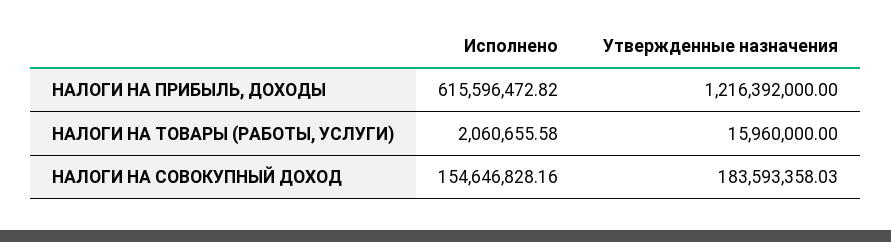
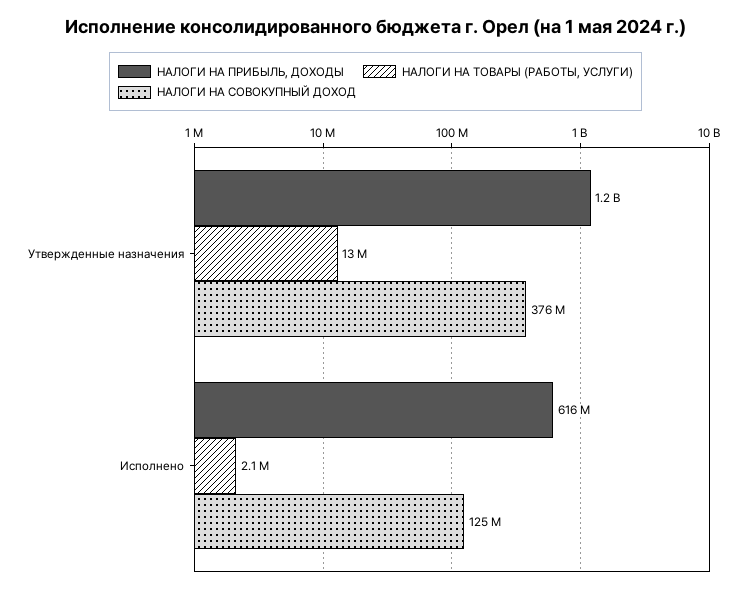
  {
    "НАЛОГИ НА ПРИБЫЛЬ, ДОХОДЫ": {
      "Исполнено": 615596472.82,
      "Утвержденные назначения": 1216392000
    },
    "НАЛОГИ НА ТОВАРЫ (РАБОТЫ, УСЛУГИ)": {
      "Исполнено": 2060655.58,
-     "Утвержденные назначения": 15960000
+     "Утвержденные назначения": 13000000
    },
    "НАЛОГИ НА СОВОКУПНЫЙ ДОХОД": {
-     "Исполнено": 154646828.16,
+     "Исполнено": 125000000,
-     "Утвержденные назначения": 183593358.03
+     "Утвержденные назначения": 376000000
    }
  }

